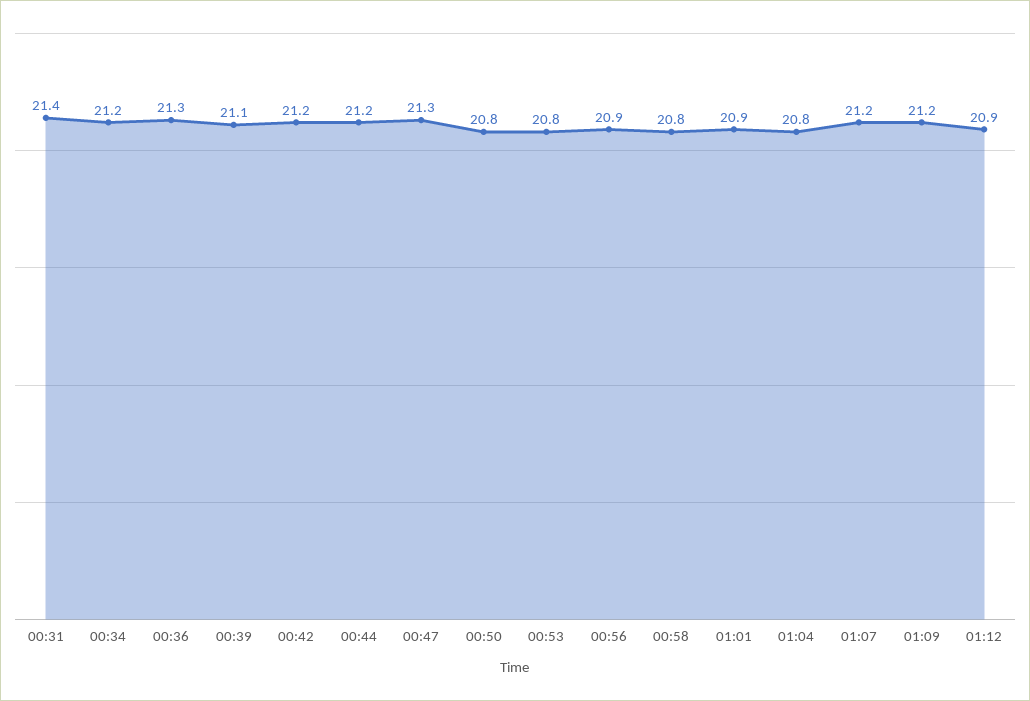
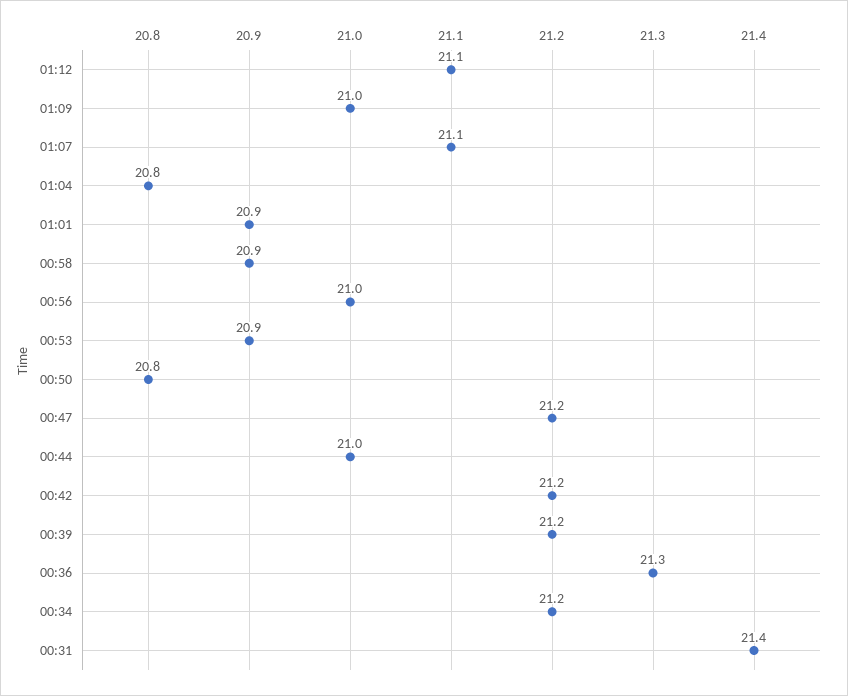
  {
    "00:31": 21.4,
    "00:34": 21.2,
    "00:36": 21.3,
-   "00:39": 21.1,
+   "00:39": 21.2,
    "00:42": 21.2,
-   "00:44": 21.2,
+   "00:44": 21,
-   "00:47": 21.3,
+   "00:47": 21.2,
    "00:50": 20.8,
-   "00:53": 20.8,
+   "00:53": 20.9,
-   "00:56": 20.9,
+   "00:56": 21,
-   "00:58": 20.8,
+   "00:58": 20.9,
    "01:01": 20.9,
    "01:04": 20.8,
-   "01:07": 21.2,
+   "01:07": 21.1,
-   "01:09": 21.2,
+   "01:09": 21,
-   "01:12": 20.9
+   "01:12": 21.1
  }

